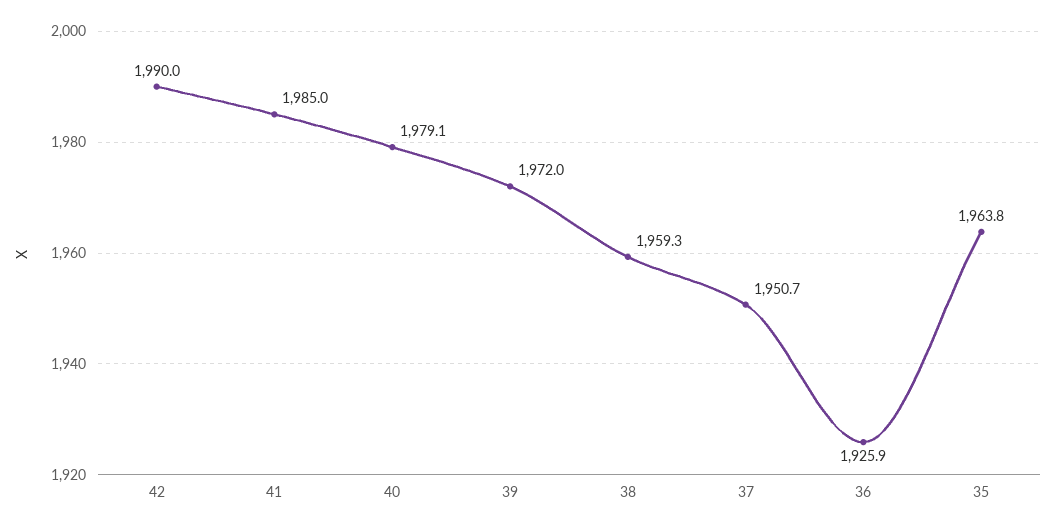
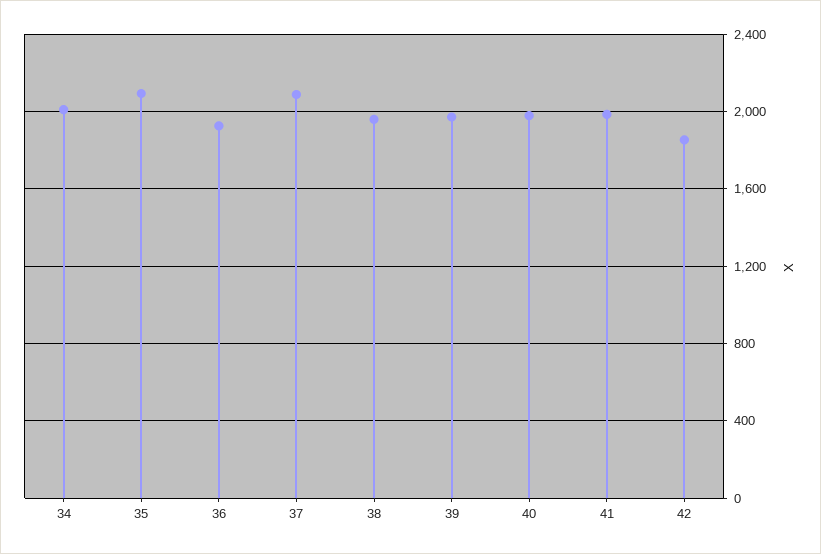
  {
-   "42": 1990,
+   "42": 1850,
    "41": 1985,
    "40": 1979.1,
    "39": 1972,
    "38": 1959.3,
-   "37": 1950.7,
+   "37": 2100,
    "36": 1925.9,
-   "35": 1963.8
+   "35": 2100,
+   "34": 2000
  }

